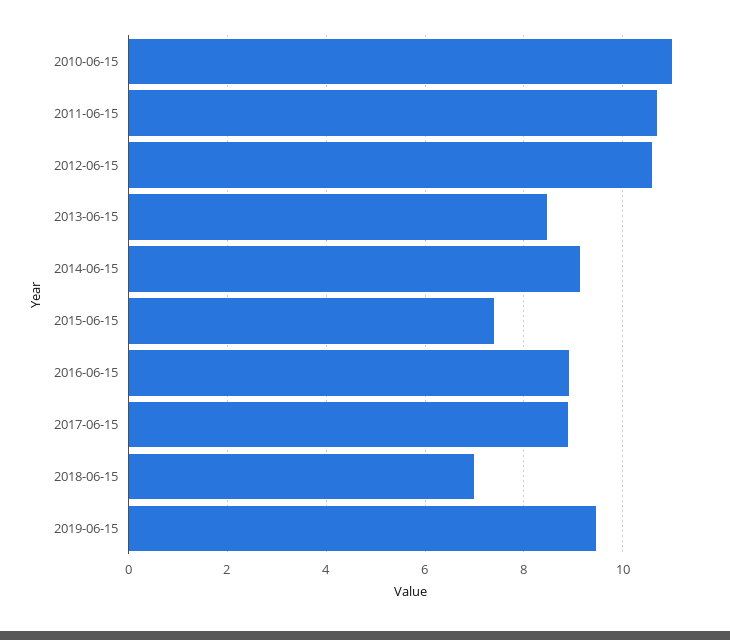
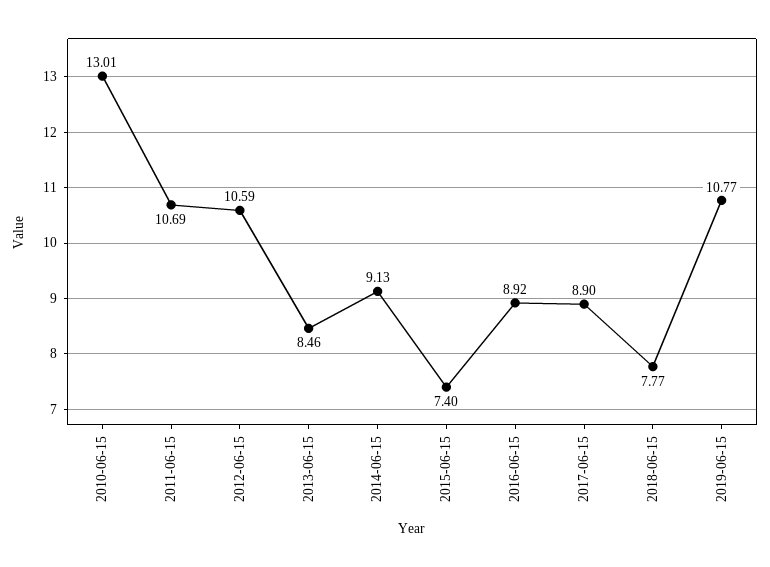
  {
-   "2010-06-15": 11,
+   "2010-06-15": 13.01,
    "2011-06-15": 10.69,
    "2012-06-15": 10.59,
    "2013-06-15": 8.46,
    "2014-06-15": 9.13,
    "2015-06-15": 7.4,
    "2016-06-15": 8.92,
    "2017-06-15": 8.9,
-   "2018-06-15": 7,
+   "2018-06-15": 7.77,
-   "2019-06-15": 9.4
+   "2019-06-15": 10.77
  }

